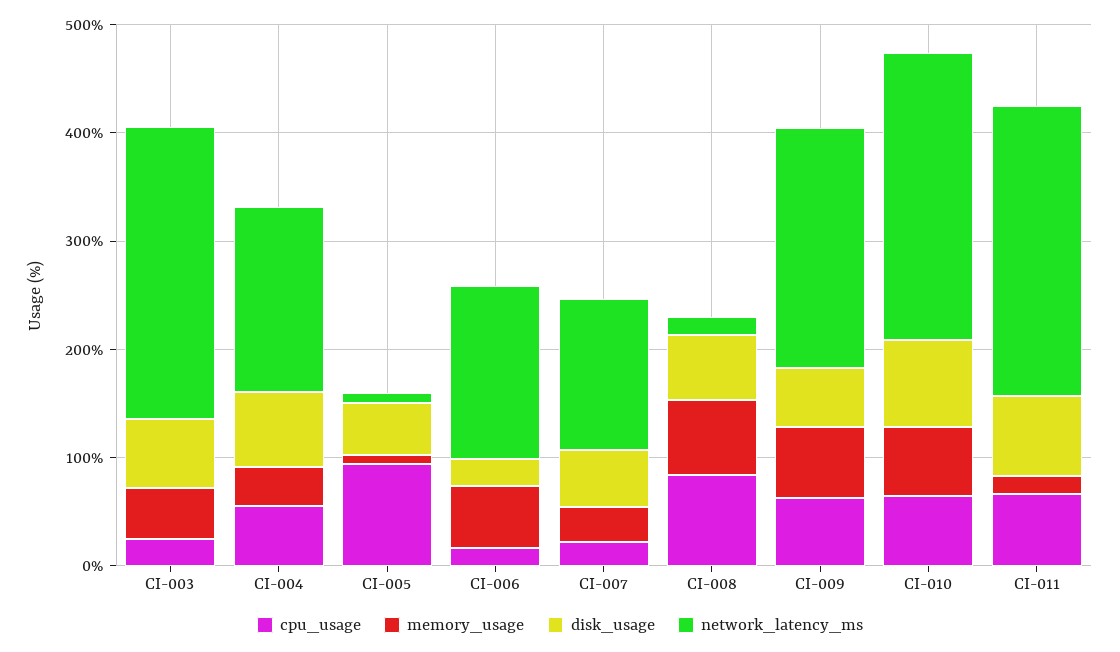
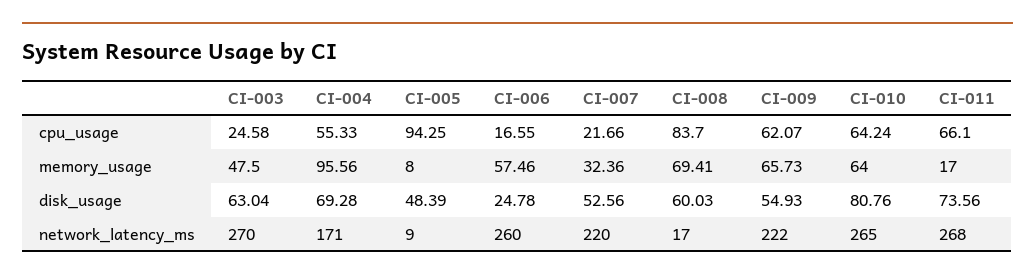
  {
    "cpu_usage": {
      "CI-003": 24.58,
      "CI-004": 55.33,
      "CI-005": 94.25,
      "CI-006": 16.55,
      "CI-007": 21.66,
      "CI-008": 83.7,
      "CI-009": 62.07,
      "CI-010": 64.24,
      "CI-011": 66.1
    },
    "memory_usage": {
      "CI-003": 47.5,
-     "CI-004": 40,
+     "CI-004": 95.56,
      "CI-005": 8,
      "CI-006": 57.46,
      "CI-007": 32.36,
      "CI-008": 69.41,
      "CI-009": 65.73,
      "CI-010": 64,
      "CI-011": 17
    },
    "disk_usage": {
      "CI-003": 63.04,
      "CI-004": 69.28,
      "CI-005": 48.39,
      "CI-006": 24.78,
      "CI-007": 52.56,
      "CI-008": 60.03,
      "CI-009": 54.93,
      "CI-010": 80.76,
      "CI-011": 73.56
    },
    "network_latency_ms": {
      "CI-003": 270,
      "CI-004": 171,
      "CI-005": 9,
-     "CI-006": 160,
+     "CI-006": 260,
-     "CI-007": 140,
+     "CI-007": 220,
      "CI-008": 17,
      "CI-009": 222,
      "CI-010": 265,
      "CI-011": 268
    }
  }

